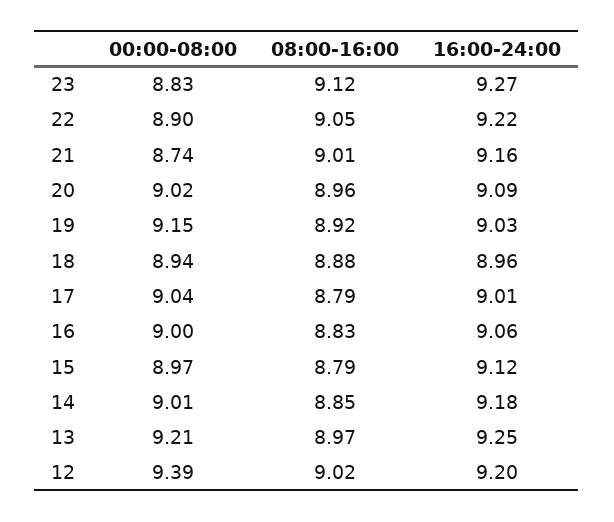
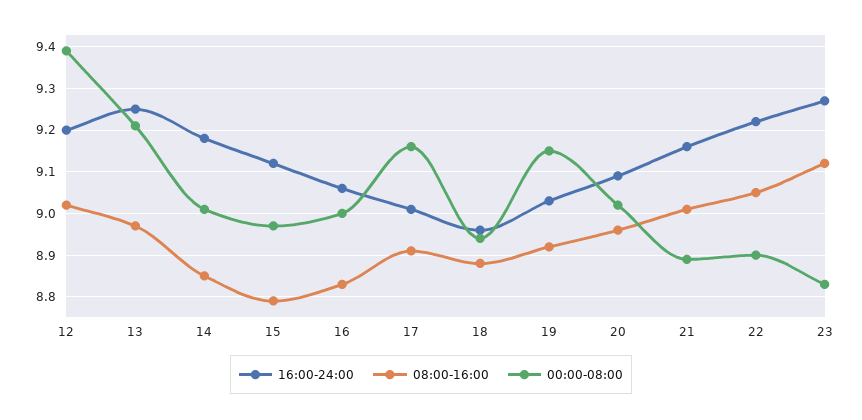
  {
    "00:00-08:00": {
      "23": 8.83,
      "22": 8.9,
-     "21": 8.74,
+     "21": 8.9,
      "20": 9.02,
      "19": 9.15,
      "18": 8.94,
-     "17": 9.04,
+     "17": 9.15,
      "16": 9,
      "15": 8.97,
      "14": 9.01,
      "13": 9.21,
      "12": 9.39
    },
    "08:00-16:00": {
      "23": 9.12,
      "22": 9.05,
      "21": 9.01,
      "20": 8.96,
      "19": 8.92,
      "18": 8.88,
-     "17": 8.79,
+     "17": 8.9,
      "16": 8.83,
      "15": 8.79,
      "14": 8.85,
      "13": 8.97,
      "12": 9.02
    },
    "16:00-24:00": {
      "23": 9.27,
      "22": 9.22,
      "21": 9.16,
      "20": 9.09,
      "19": 9.03,
      "18": 8.96,
      "17": 9.01,
      "16": 9.06,
      "15": 9.12,
      "14": 9.18,
      "13": 9.25,
      "12": 9.2
    }
  }

